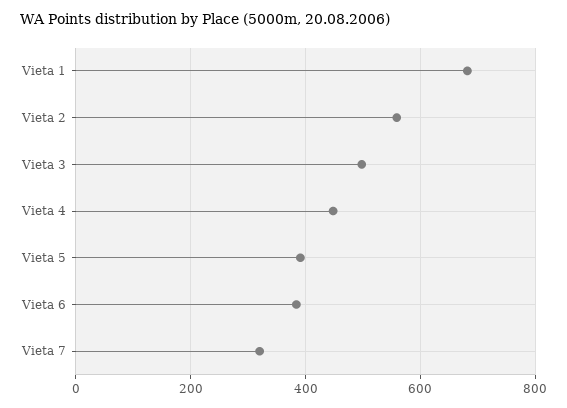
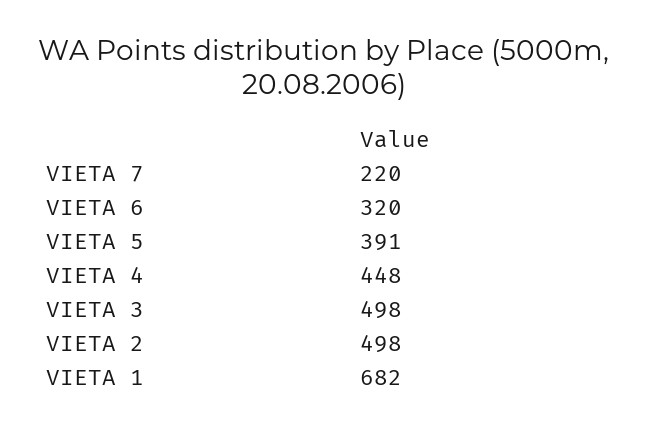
  {
    "Vieta 1": 682,
-   "Vieta 2": 560,
+   "Vieta 2": 498,
    "Vieta 3": 498,
    "Vieta 4": 448,
    "Vieta 5": 391,
-   "Vieta 6": 380,
+   "Vieta 6": 320,
-   "Vieta 7": 320
+   "Vieta 7": 220
  }

